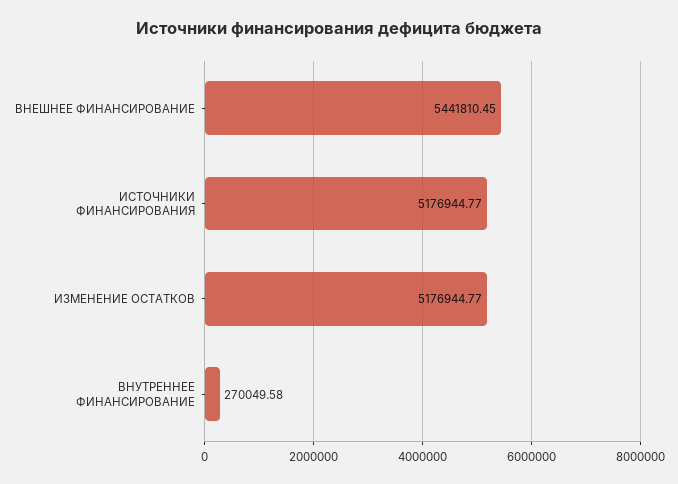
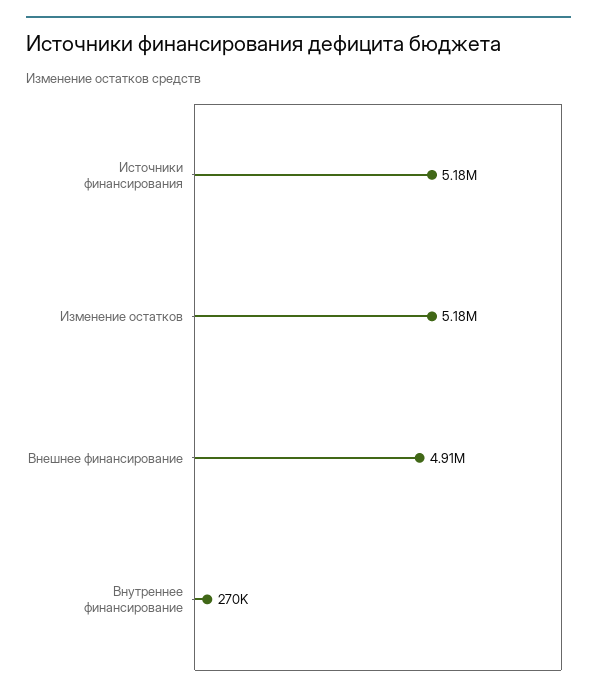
  {
-   "ВНЕШНЕЕ ФИНАНСИРОВАНИЕ": 5441810.45,
+   "ВНЕШНЕЕ ФИНАНСИРОВАНИЕ": 4910000,
    "ИСТОЧНИКИ ФИНАНСИРОВАНИЯ": 5176944.77,
    "ИЗМЕНЕНИЕ ОСТАТКОВ": 5176944.77,
    "ВНУТРЕННЕЕ ФИНАНСИРОВАНИЕ": 270049.58
  }

